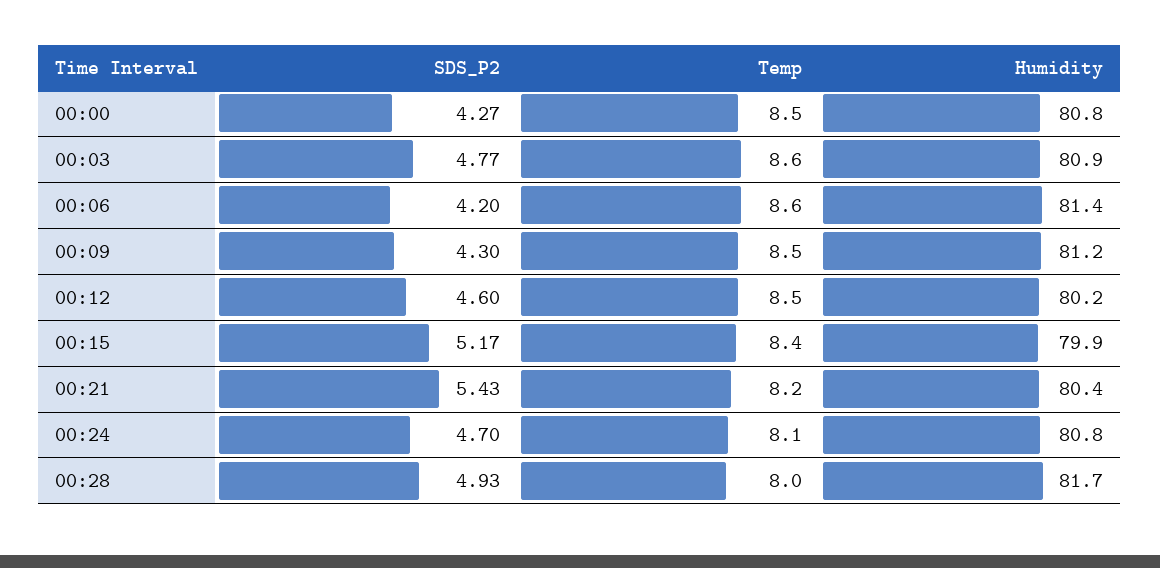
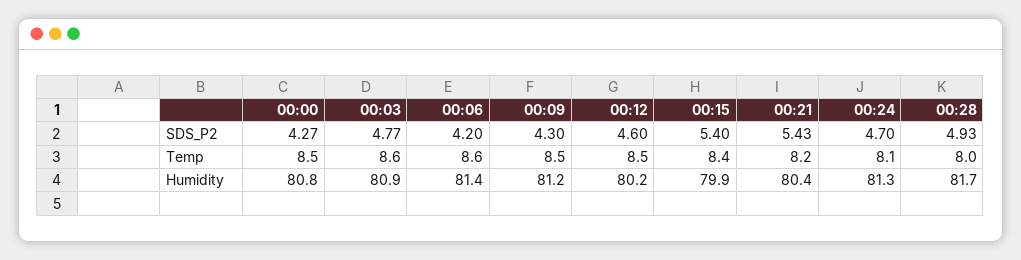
  {
    "SDS_P2": {
      "00:00": 4.27,
      "00:03": 4.77,
      "00:06": 4.2,
      "00:09": 4.3,
      "00:12": 4.6,
-     "00:15": 5.17,
+     "00:15": 5.4,
      "00:21": 5.43,
      "00:24": 4.7,
      "00:28": 4.93
    },
    "Temp": {
      "00:00": 8.5,
      "00:03": 8.6,
      "00:06": 8.6,
      "00:09": 8.5,
      "00:12": 8.5,
      "00:15": 8.4,
      "00:21": 8.2,
      "00:24": 8.1,
      "00:28": 8
    },
    "Humidity": {
      "00:00": 80.8,
      "00:03": 80.9,
      "00:06": 81.4,
      "00:09": 81.2,
      "00:12": 80.2,
      "00:15": 79.9,
      "00:21": 80.4,
-     "00:24": 80.8,
+     "00:24": 81.3,
      "00:28": 81.7
    }
  }

